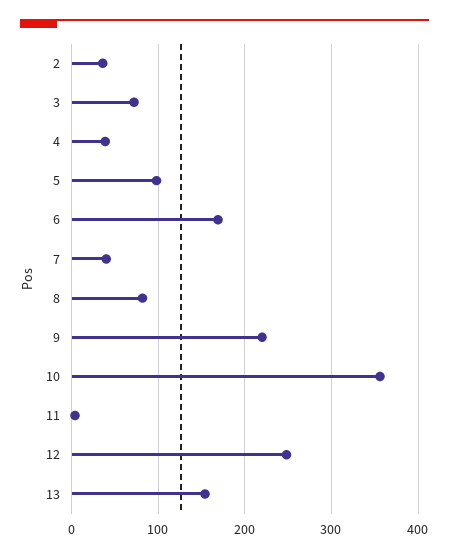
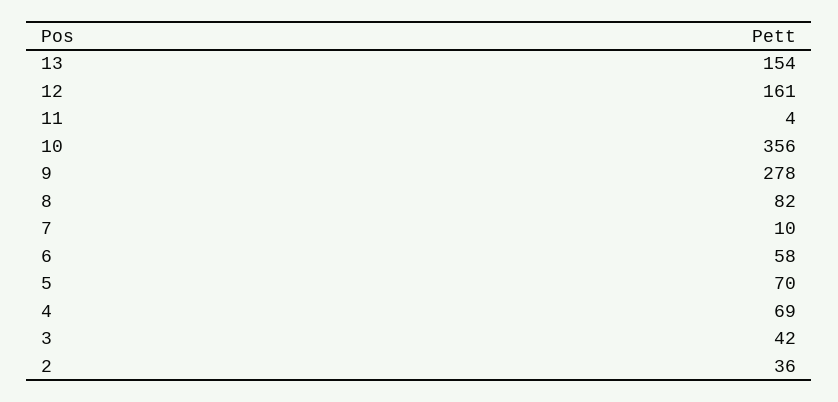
  {
    "2": 36,
-   "3": 70,
+   "3": 42,
-   "4": 40,
+   "4": 69,
-   "5": 100,
+   "5": 70,
-   "6": 170,
+   "6": 58,
-   "7": 40,
+   "7": 10,
    "8": 82,
-   "9": 220,
+   "9": 278,
    "10": 356,
    "11": 4,
-   "12": 250,
+   "12": 161,
    "13": 154
  }

